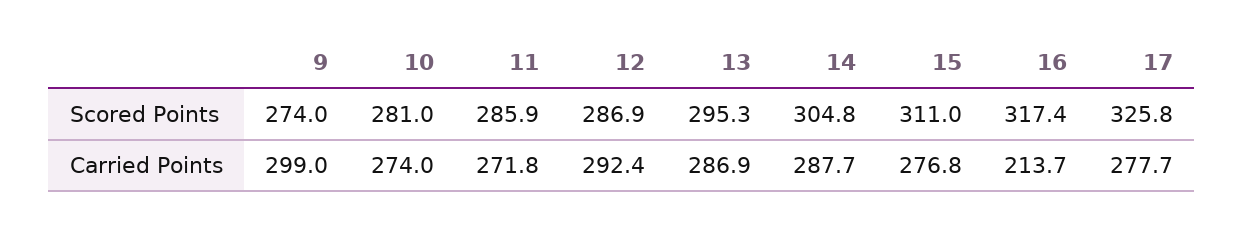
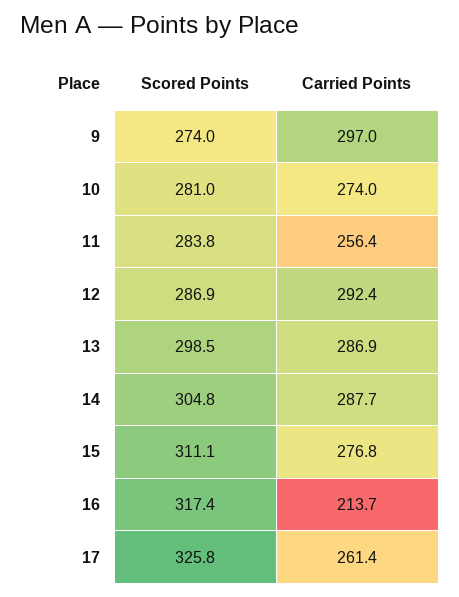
  {
    "9": {
      "Scored Points": 274,
-     "Carried Points": 299
+     "Carried Points": 297
    },
    "10": {
      "Scored Points": 281,
      "Carried Points": 274
    },
    "11": {
-     "Scored Points": 285.9,
+     "Scored Points": 283.8,
-     "Carried Points": 271.8
+     "Carried Points": 256.4
    },
    "12": {
      "Scored Points": 286.9,
      "Carried Points": 292.4
    },
    "13": {
-     "Scored Points": 295.3,
+     "Scored Points": 298.5,
      "Carried Points": 286.9
    },
    "14": {
      "Scored Points": 304.8,
      "Carried Points": 287.7
    },
    "15": {
-     "Scored Points": 311,
+     "Scored Points": 311.1,
      "Carried Points": 276.8
    },
    "16": {
      "Scored Points": 317.4,
      "Carried Points": 213.7
    },
    "17": {
      "Scored Points": 325.8,
-     "Carried Points": 277.7
+     "Carried Points": 261.4
    }
  }

